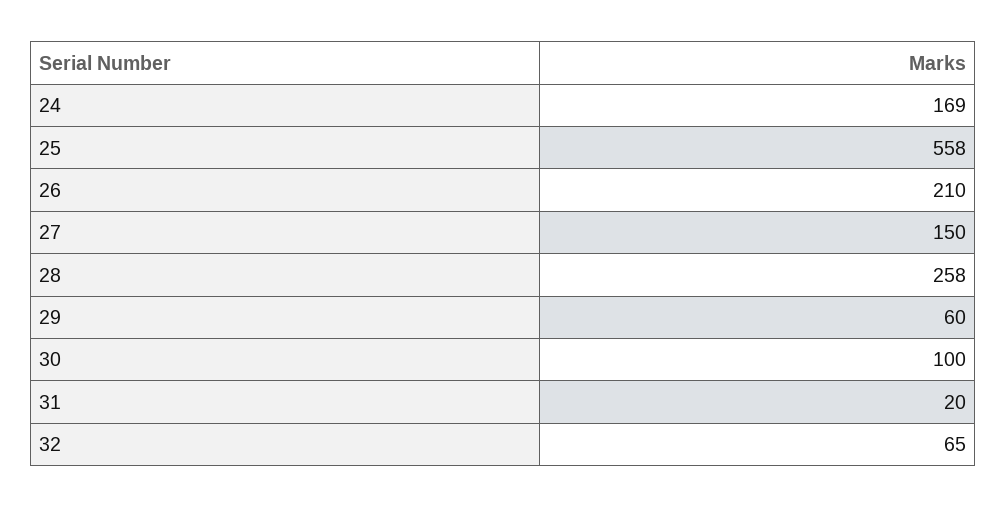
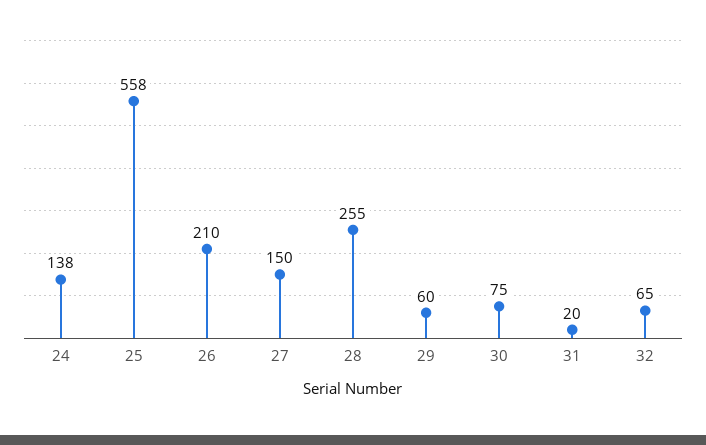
  {
-   "24": 169,
+   "24": 138,
    "25": 558,
    "26": 210,
    "27": 150,
-   "28": 258,
+   "28": 255,
    "29": 60,
-   "30": 100,
+   "30": 75,
    "31": 20,
    "32": 65
  }

